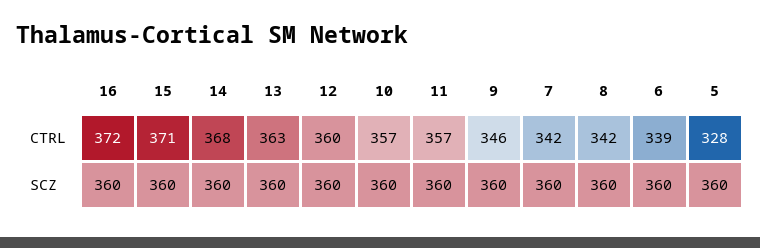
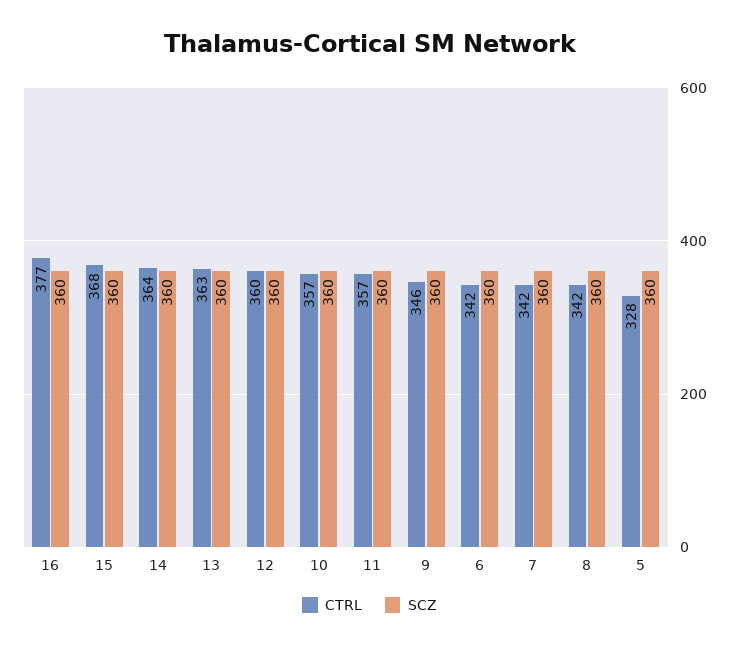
  {
    "CTRL": {
-     "16": 372,
+     "16": 377,
-     "15": 371,
+     "15": 368,
-     "14": 368,
+     "14": 364,
      "13": 363,
      "12": 360,
      "10": 357,
      "11": 357,
      "9": 346,
      "7": 342,
      "8": 342,
-     "6": 339,
+     "6": 342,
      "5": 328
    },
    "SCZ": {
      "16": 360,
      "15": 360,
      "14": 360,
      "13": 360,
      "12": 360,
      "10": 360,
      "11": 360,
      "9": 360,
      "7": 360,
      "8": 360,
      "6": 360,
      "5": 360
    }
  }

